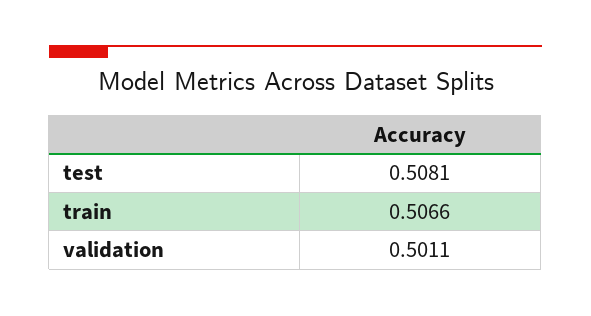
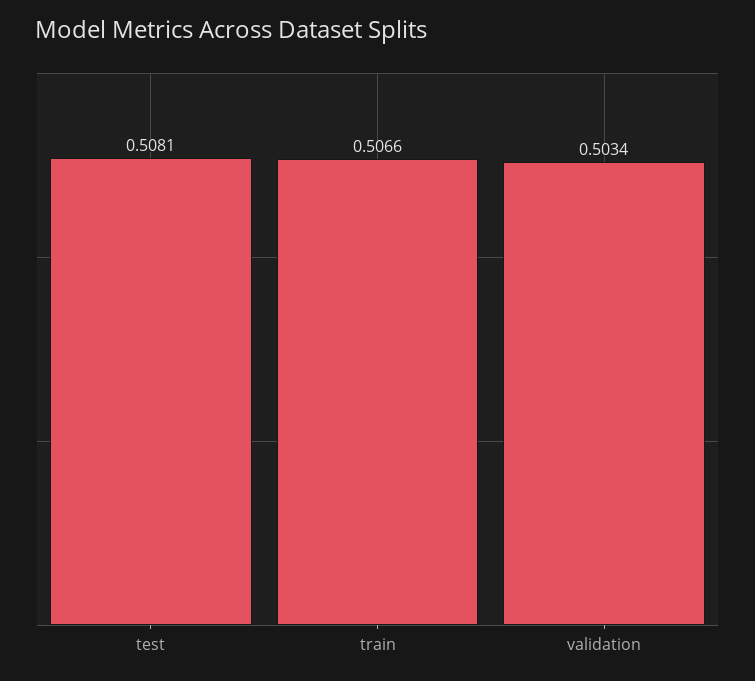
  {
    "test": 0.5081,
    "train": 0.5066,
-   "validation": 0.5011
+   "validation": 0.5034
  }

